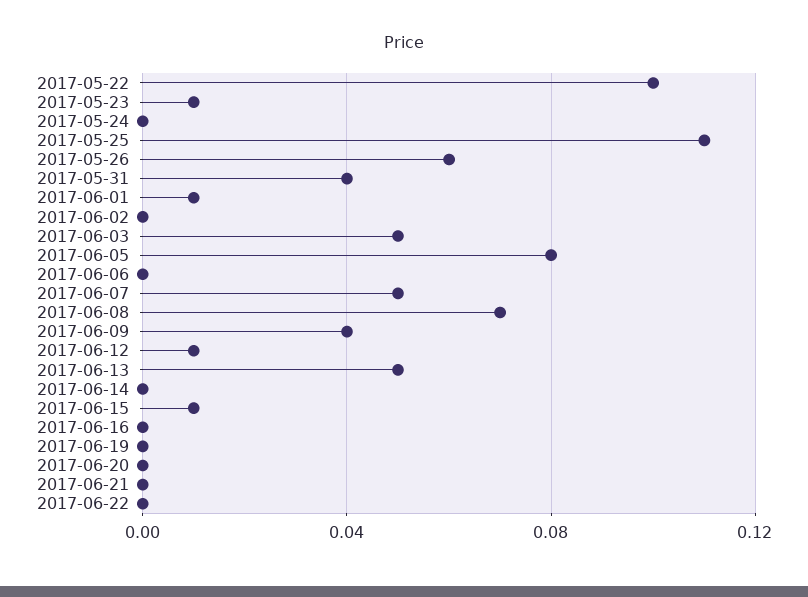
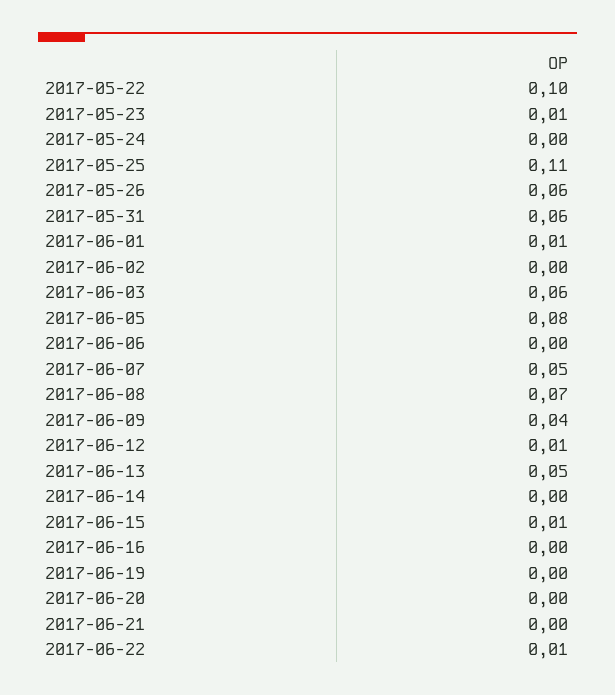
  {
    "2017-05-22": 0.1,
    "2017-05-23": 0.01,
    "2017-05-24": 0,
    "2017-05-25": 0.11,
    "2017-05-26": 0.06,
-   "2017-05-31": 0.04,
+   "2017-05-31": 0.06,
    "2017-06-01": 0.01,
    "2017-06-02": 0,
-   "2017-06-03": 0.05,
+   "2017-06-03": 0.06,
    "2017-06-05": 0.08,
    "2017-06-06": 0,
    "2017-06-07": 0.05,
    "2017-06-08": 0.07,
    "2017-06-09": 0.04,
    "2017-06-12": 0.01,
    "2017-06-13": 0.05,
    "2017-06-14": 0,
    "2017-06-15": 0.01,
    "2017-06-16": 0,
    "2017-06-19": 0,
    "2017-06-20": 0,
    "2017-06-21": 0,
-   "2017-06-22": 0
+   "2017-06-22": 0.01
  }

